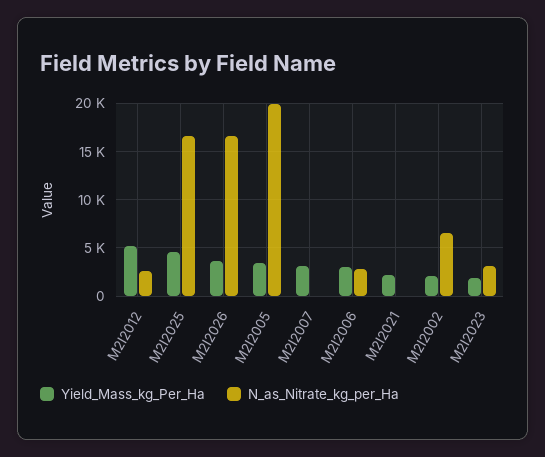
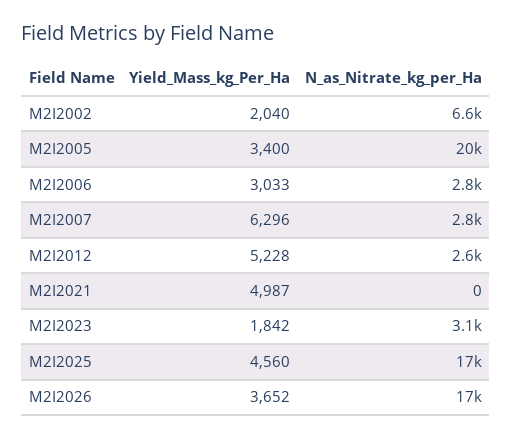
  {
    "Yield_Mass_kg_Per_Ha": {
      "M2I2012": 5228,
      "M2I2025": 4560,
      "M2I2026": 3652,
      "M2I2005": 3400,
-     "M2I2007": 3000,
+     "M2I2007": 6296,
      "M2I2006": 3033,
-     "M2I2021": 2000,
+     "M2I2021": 4987,
      "M2I2002": 2040,
      "M2I2023": 1842
    },
    "N_as_Nitrate_kg_per_Ha": {
      "M2I2012": 2600,
      "M2I2025": 17000,
      "M2I2026": 17000,
      "M2I2005": 20000,
-     "M2I2007": 0,
+     "M2I2007": 2800,
      "M2I2006": 2800,
      "M2I2021": 0,
      "M2I2002": 6600,
      "M2I2023": 3100
    }
  }

